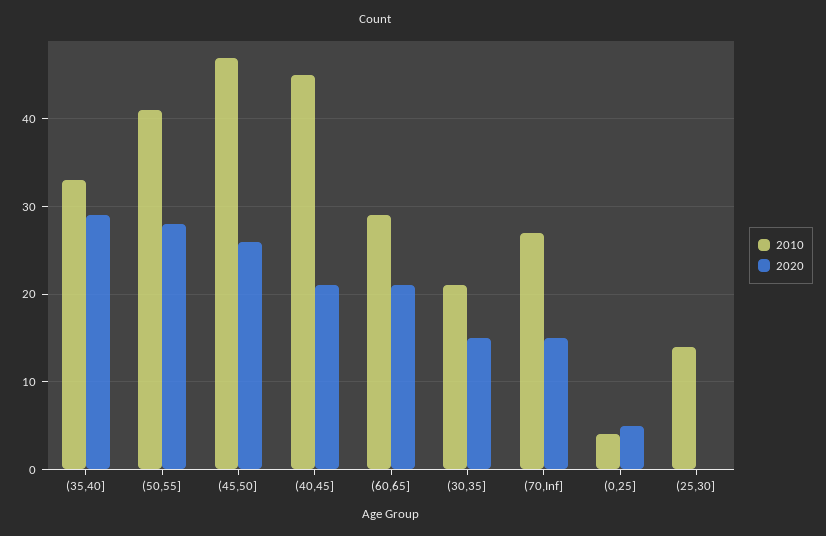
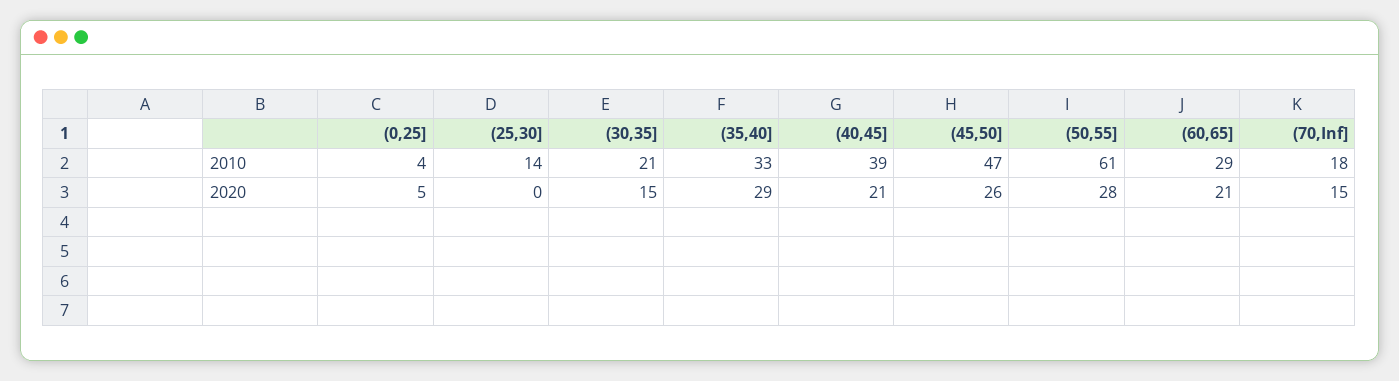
  {
    "2010": {
      "(35,40]": 33,
-     "(50,55]": 41,
+     "(50,55]": 61,
      "(45,50]": 47,
-     "(40,45]": 45,
+     "(40,45]": 39,
      "(60,65]": 29,
      "(30,35]": 21,
-     "(70,Inf]": 27,
+     "(70,Inf]": 18,
      "(0,25]": 4,
      "(25,30]": 14
    },
    "2020": {
      "(35,40]": 29,
      "(50,55]": 28,
      "(45,50]": 26,
      "(40,45]": 21,
      "(60,65]": 21,
      "(30,35]": 15,
      "(70,Inf]": 15,
      "(0,25]": 5,
      "(25,30]": 0
    }
  }

